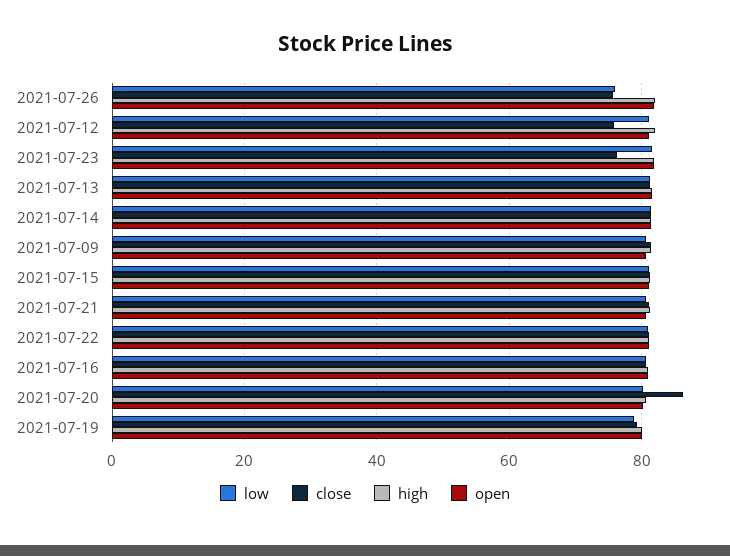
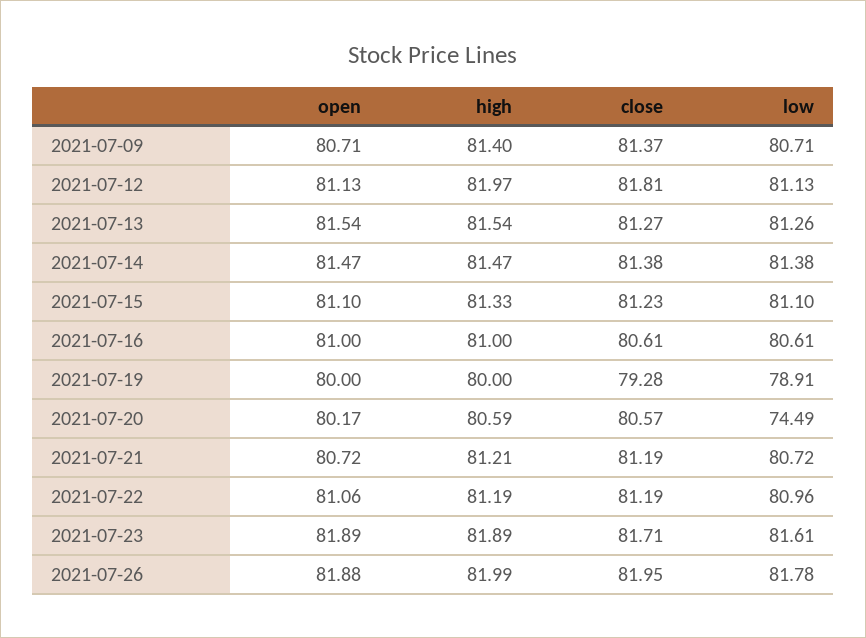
  {
    "low": {
-     "2021-07-26": 76,
+     "2021-07-26": 81.78,
      "2021-07-12": 81.13,
      "2021-07-23": 81.61,
      "2021-07-13": 81.26,
      "2021-07-14": 81.38,
      "2021-07-09": 80.71,
      "2021-07-15": 81.1,
      "2021-07-21": 80.72,
      "2021-07-22": 80.96,
      "2021-07-16": 80.61,
-     "2021-07-20": 80,
+     "2021-07-20": 74.49,
      "2021-07-19": 78.91
    },
    "close": {
-     "2021-07-26": 76,
+     "2021-07-26": 81.95,
-     "2021-07-12": 76,
+     "2021-07-12": 81.81,
-     "2021-07-23": 76,
+     "2021-07-23": 81.71,
      "2021-07-13": 81.27,
      "2021-07-14": 81.38,
      "2021-07-09": 81.37,
      "2021-07-15": 81.23,
      "2021-07-21": 81.19,
      "2021-07-22": 81.19,
      "2021-07-16": 80.61,
-     "2021-07-20": 86,
+     "2021-07-20": 80.57,
      "2021-07-19": 79.28
    },
    "high": {
      "2021-07-26": 81.99,
      "2021-07-12": 81.97,
      "2021-07-23": 81.89,
      "2021-07-13": 81.54,
      "2021-07-14": 81.47,
      "2021-07-09": 81.4,
      "2021-07-15": 81.33,
      "2021-07-21": 81.21,
      "2021-07-22": 81.19,
      "2021-07-16": 81,
      "2021-07-20": 80.59,
      "2021-07-19": 80
    },
    "open": {
      "2021-07-26": 81.88,
      "2021-07-12": 81.13,
      "2021-07-23": 81.89,
      "2021-07-13": 81.54,
      "2021-07-14": 81.47,
      "2021-07-09": 80.71,
      "2021-07-15": 81.1,
      "2021-07-21": 80.72,
      "2021-07-22": 81.06,
      "2021-07-16": 81,
      "2021-07-20": 80.17,
      "2021-07-19": 80
    }
  }

